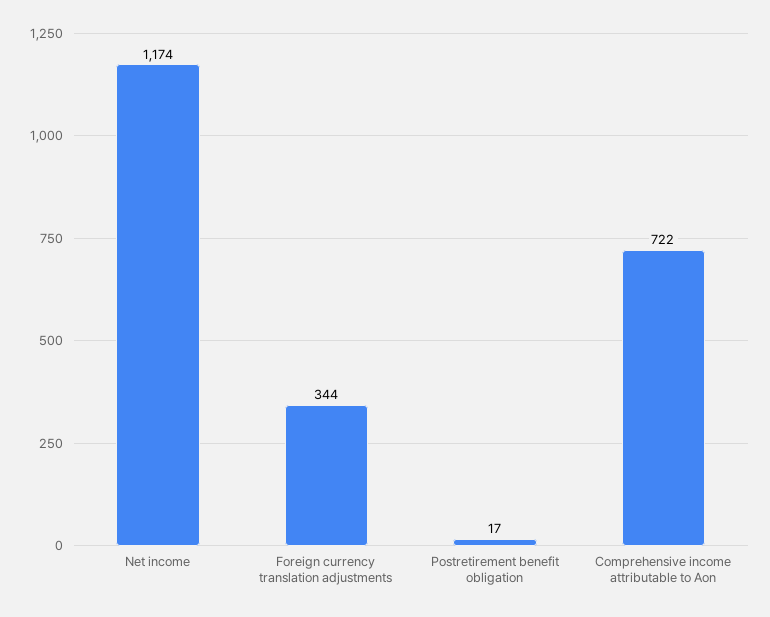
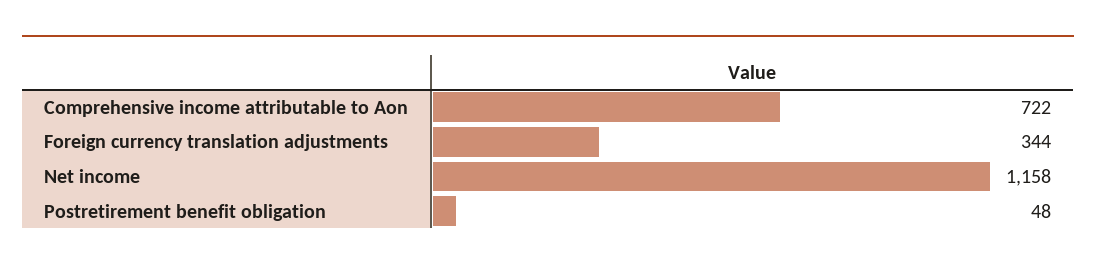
  {
-   "Net income": 1174,
+   "Net income": 1158,
    "Foreign currency translation adjustments": 344,
-   "Postretirement benefit obligation": 17,
+   "Postretirement benefit obligation": 48,
    "Comprehensive income attributable to Aon": 722
  }

